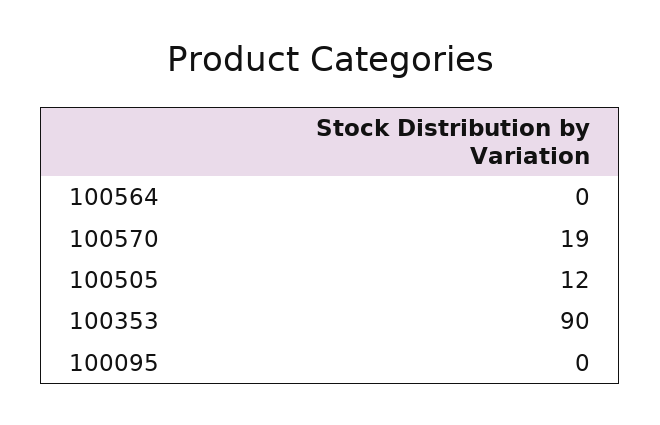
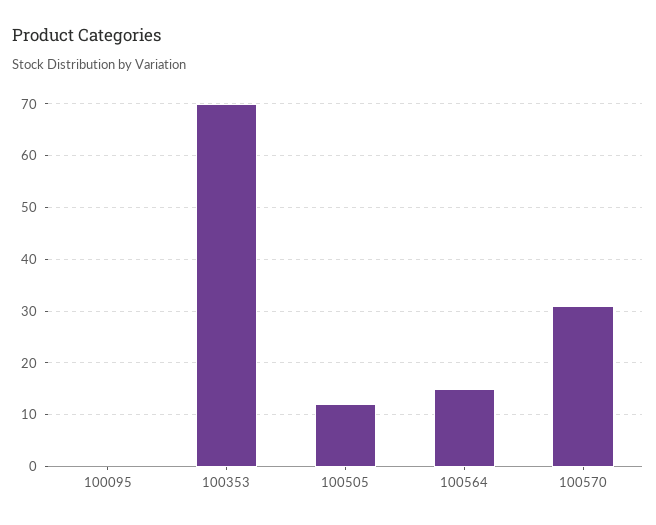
  {
-   "100564": 0,
+   "100564": 15,
-   "100570": 19,
+   "100570": 30,
    "100505": 12,
-   "100353": 90,
+   "100353": 70,
    "100095": 0
  }

